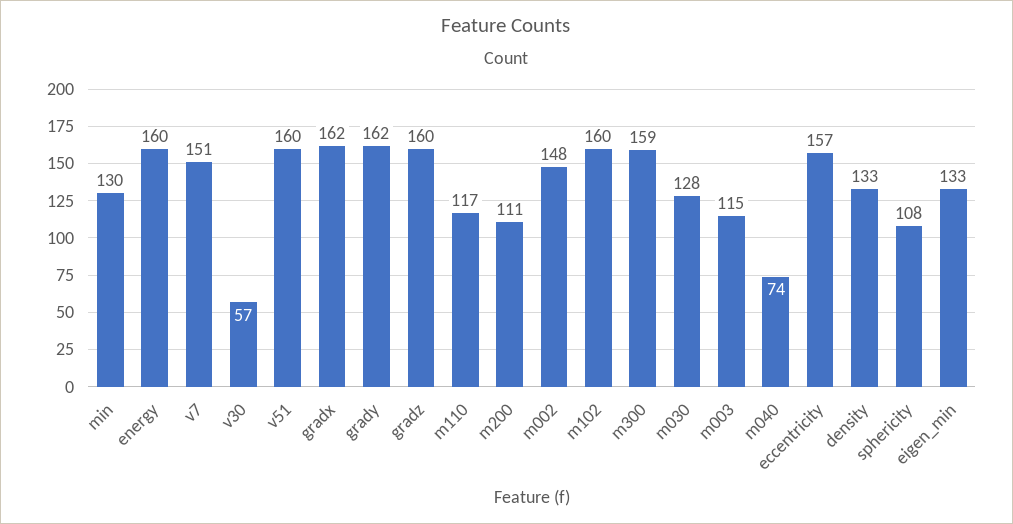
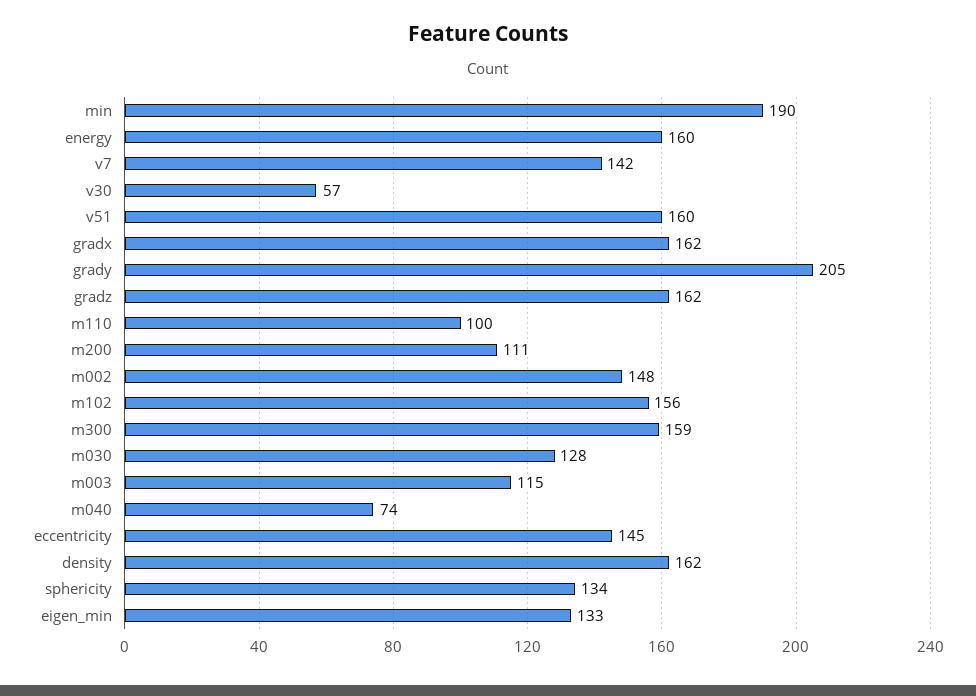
  {
-   "min": 130,
+   "min": 190,
    "energy": 160,
-   "v7": 151,
+   "v7": 142,
    "v30": 57,
    "v51": 160,
    "gradx": 162,
-   "grady": 162,
+   "grady": 205,
-   "gradz": 160,
+   "gradz": 162,
-   "m110": 117,
+   "m110": 100,
    "m200": 111,
    "m002": 148,
-   "m102": 160,
+   "m102": 156,
    "m300": 159,
    "m030": 128,
    "m003": 115,
    "m040": 74,
-   "eccentricity": 157,
+   "eccentricity": 145,
-   "density": 133,
+   "density": 162,
-   "sphericity": 108,
+   "sphericity": 134,
    "eigen_min": 133
  }

